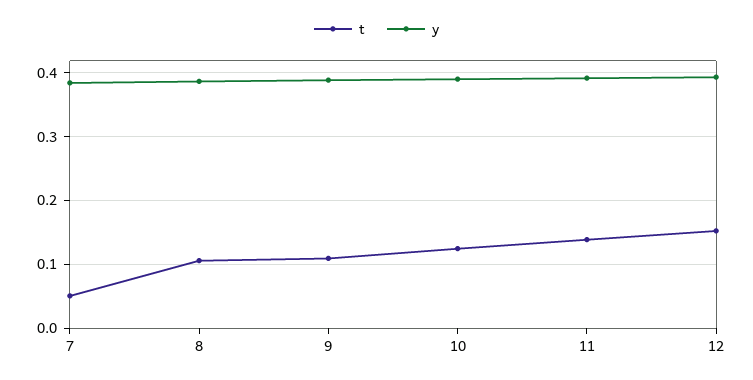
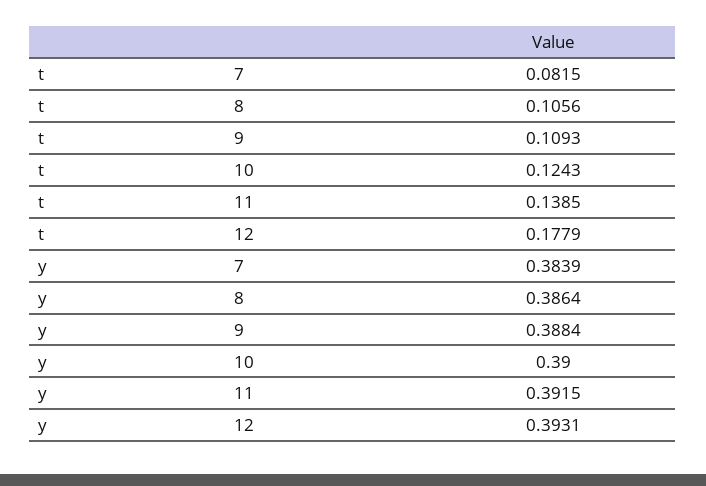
  {
    "t": {
-     "7": 0.05,
+     "7": 0.0815,
      "8": 0.1056,
      "9": 0.1093,
      "10": 0.1243,
      "11": 0.1385,
-     "12": 0.15
+     "12": 0.1779
    },
    "y": {
      "7": 0.3839,
      "8": 0.3864,
      "9": 0.3884,
      "10": 0.39,
      "11": 0.3915,
      "12": 0.3931
    }
  }

